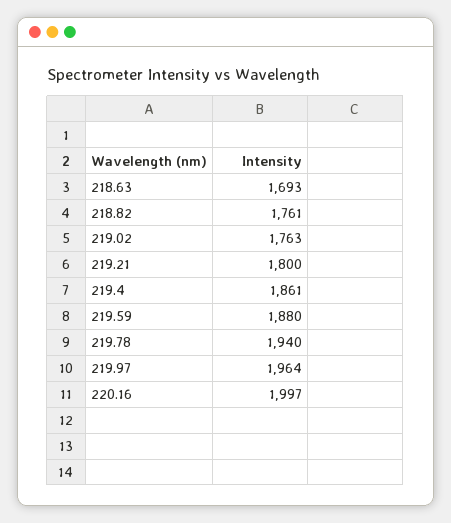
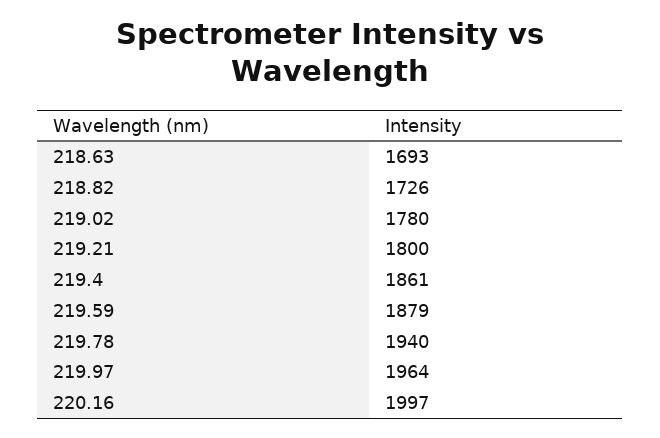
  {
    "218.63": 1693,
-   "218.82": 1761,
+   "218.82": 1726,
-   "219.02": 1763,
+   "219.02": 1780,
    "219.21": 1800,
    "219.4": 1861,
-   "219.59": 1880,
+   "219.59": 1879,
    "219.78": 1940,
    "219.97": 1964,
    "220.16": 1997
  }

